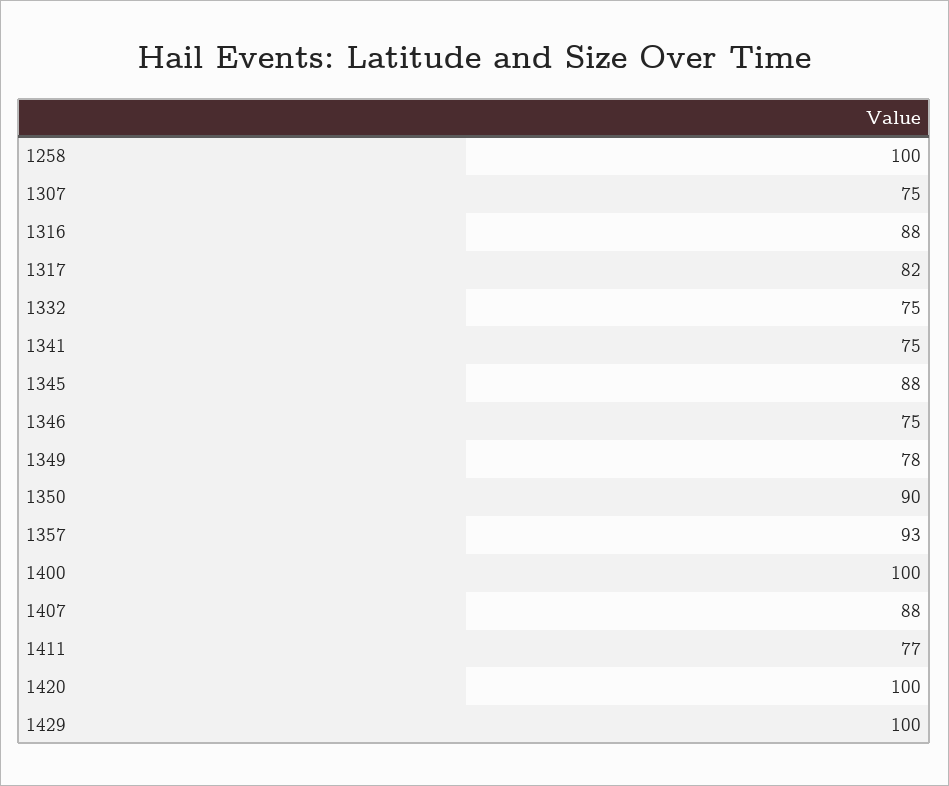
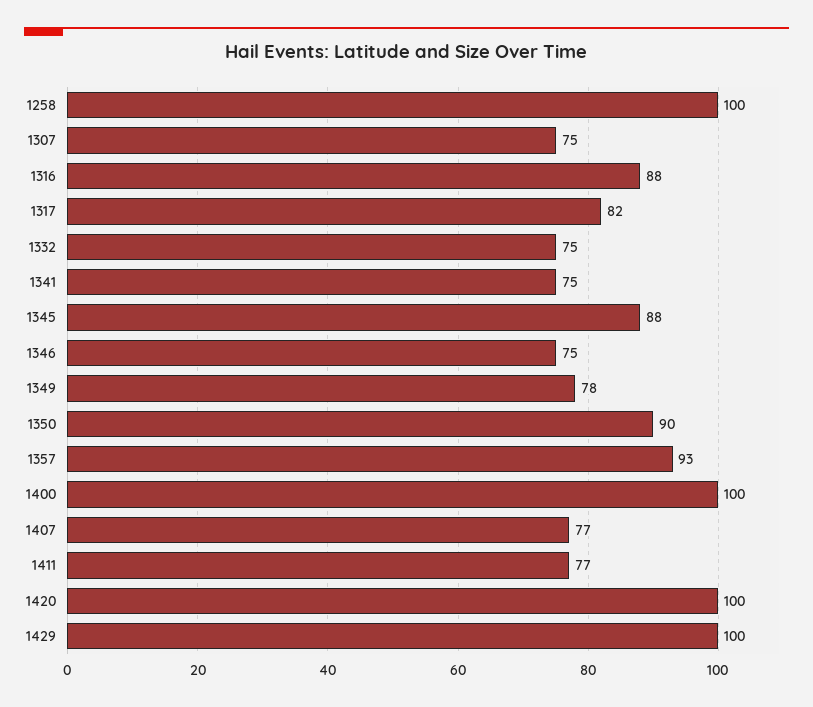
  {
    "1258": 100,
    "1307": 75,
    "1316": 88,
    "1317": 82,
    "1332": 75,
    "1341": 75,
    "1345": 88,
    "1346": 75,
    "1349": 78,
    "1350": 90,
    "1357": 93,
    "1400": 100,
-   "1407": 88,
+   "1407": 77,
    "1411": 77,
    "1420": 100,
    "1429": 100
  }

